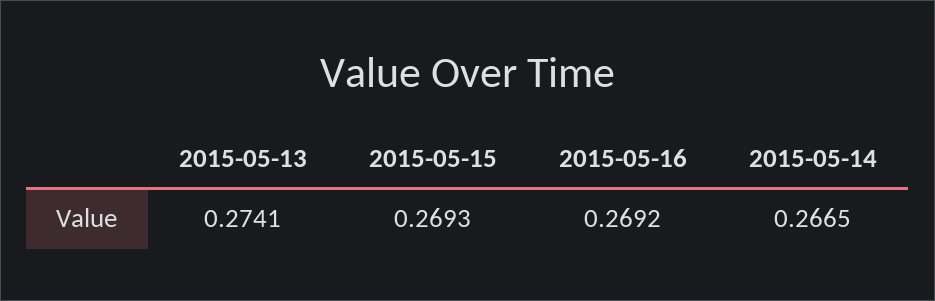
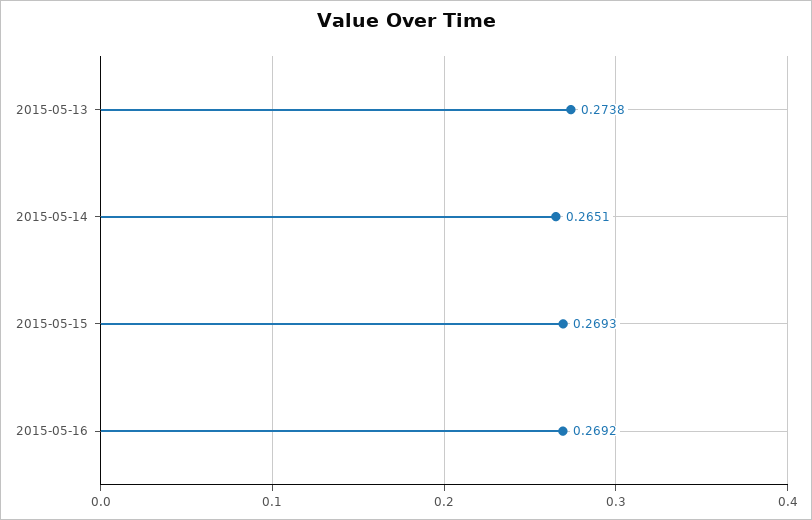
  {
-   "2015-05-13": 0.2741,
+   "2015-05-13": 0.2738,
    "2015-05-15": 0.2693,
    "2015-05-16": 0.2692,
-   "2015-05-14": 0.2665
+   "2015-05-14": 0.2651
  }

